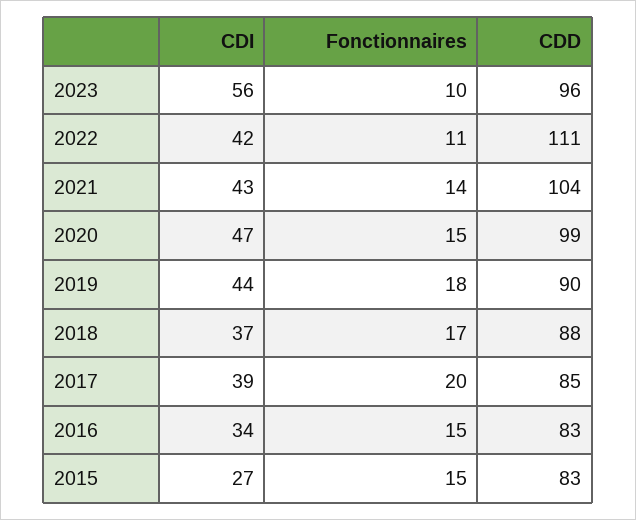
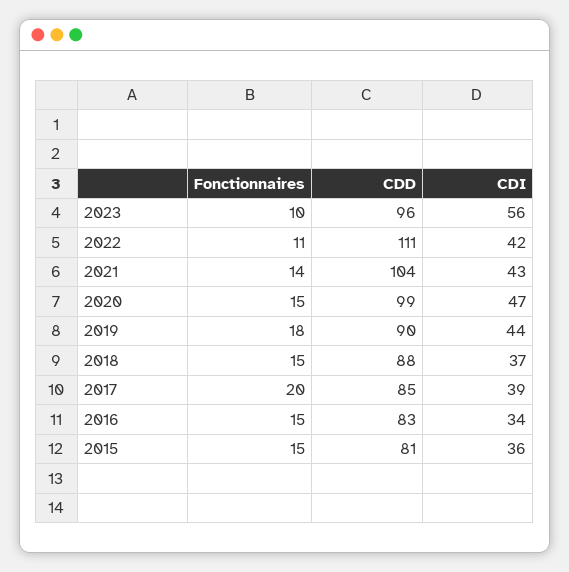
  {
    "CDI": {
      "2023": 56,
      "2022": 42,
      "2021": 43,
      "2020": 47,
      "2019": 44,
      "2018": 37,
      "2017": 39,
      "2016": 34,
-     "2015": 27
+     "2015": 36
    },
    "Fonctionnaires": {
      "2023": 10,
      "2022": 11,
      "2021": 14,
      "2020": 15,
      "2019": 18,
-     "2018": 17,
+     "2018": 15,
      "2017": 20,
      "2016": 15,
      "2015": 15
    },
    "CDD": {
      "2023": 96,
      "2022": 111,
      "2021": 104,
      "2020": 99,
      "2019": 90,
      "2018": 88,
      "2017": 85,
      "2016": 83,
-     "2015": 83
+     "2015": 81
    }
  }

